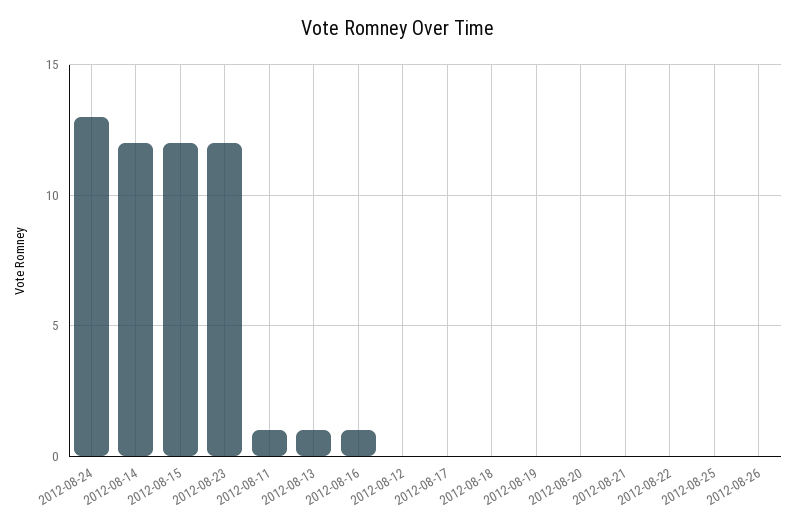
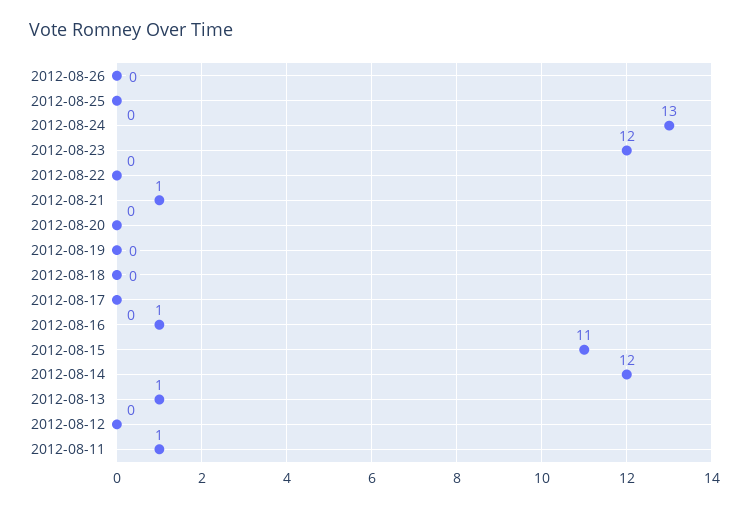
  {
    "2012-08-24": 13,
    "2012-08-14": 12,
-   "2012-08-15": 12,
+   "2012-08-15": 11,
    "2012-08-23": 12,
    "2012-08-11": 1,
    "2012-08-13": 1,
    "2012-08-16": 1,
    "2012-08-12": 0,
    "2012-08-17": 0,
    "2012-08-18": 0,
    "2012-08-19": 0,
    "2012-08-20": 0,
-   "2012-08-21": 0,
+   "2012-08-21": 1,
    "2012-08-22": 0,
    "2012-08-25": 0,
    "2012-08-26": 0
  }

